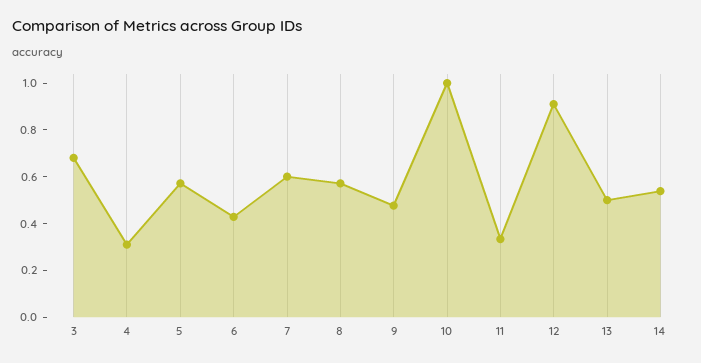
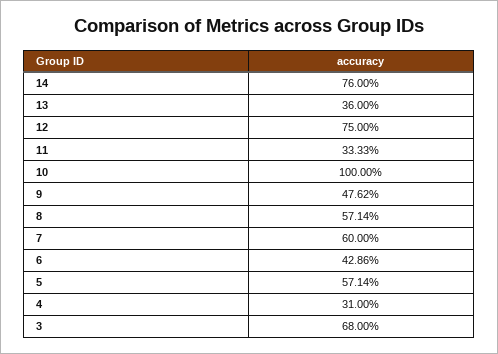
  {
    "3": 0.68,
    "4": 0.31,
    "5": 0.5714,
    "6": 0.4286,
    "7": 0.6,
    "8": 0.5714,
    "9": 0.4762,
    "10": 1,
    "11": 0.3333,
-   "12": 0.9,
+   "12": 0.75,
-   "13": 0.5,
+   "13": 0.36,
-   "14": 0.55
+   "14": 0.76
  }

